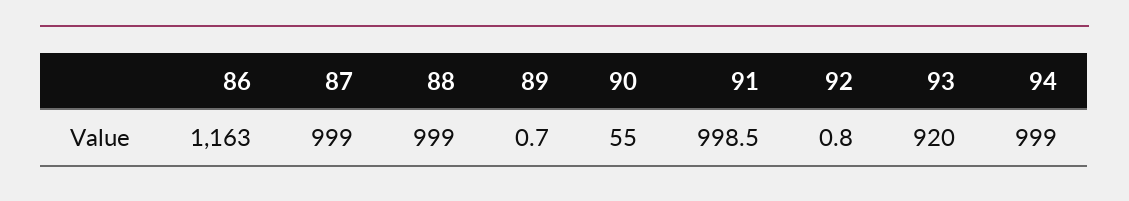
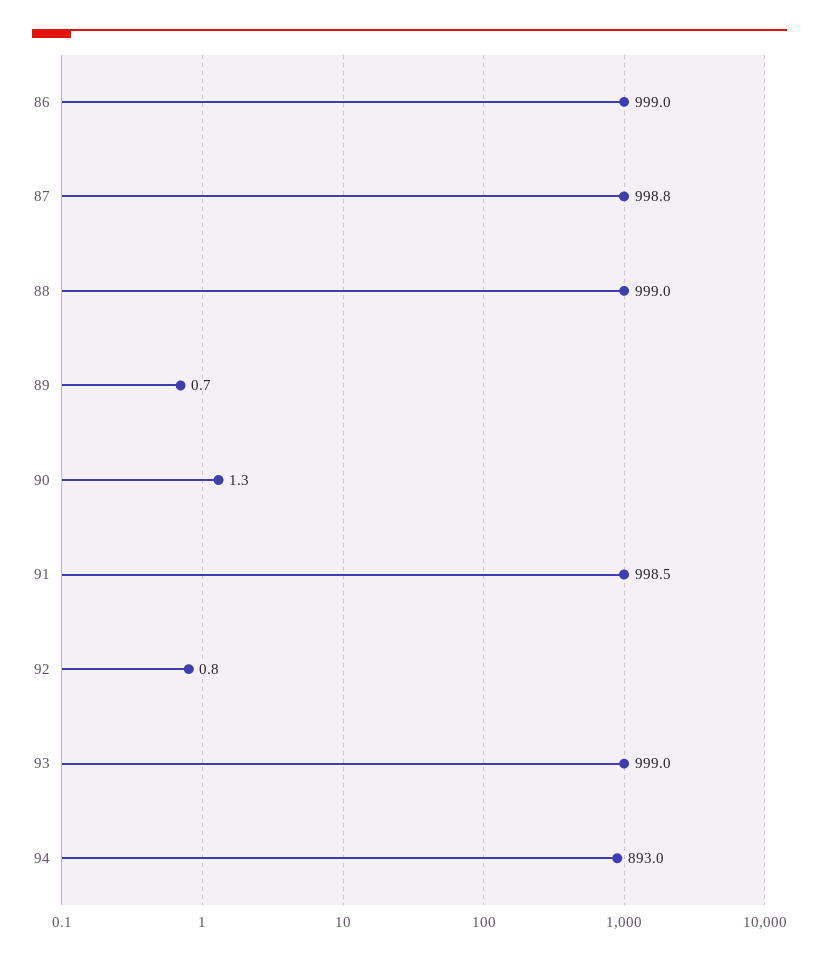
  {
-   "86": 1163,
+   "86": 999,
-   "87": 999,
+   "87": 998.8,
    "88": 999,
    "89": 0.7,
-   "90": 55,
+   "90": 1.3,
    "91": 998.5,
    "92": 0.8,
-   "93": 920,
+   "93": 999,
-   "94": 999
+   "94": 893
  }

